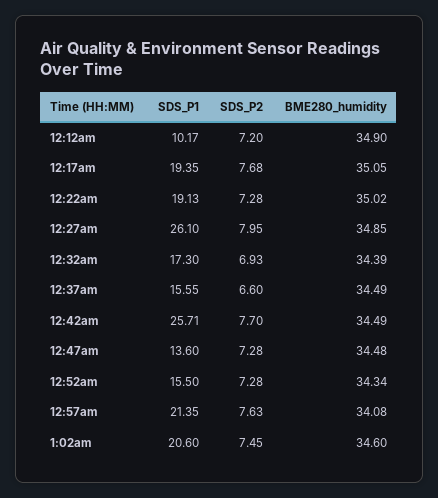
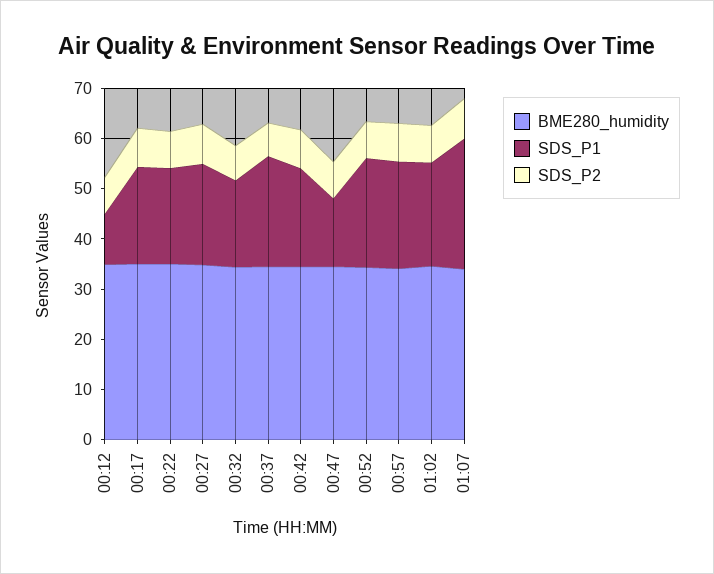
  {
    "SDS_P1": {
      "12:12am": 10.17,
      "12:17am": 19.35,
      "12:22am": 19.13,
-     "12:27am": 26.1,
+     "12:27am": 20,
      "12:32am": 17.3,
-     "12:37am": 15.55,
+     "12:37am": 22,
-     "12:42am": 25.71,
+     "12:42am": 20,
      "12:47am": 13.6,
-     "12:52am": 15.5,
+     "12:52am": 22,
      "12:57am": 21.35,
-     "1:02am": 20.6
+     "1:02am": 20.6,
+     "01:07": 26
    },
    "SDS_P2": {
      "12:12am": 7.2,
      "12:17am": 7.68,
      "12:22am": 7.28,
      "12:27am": 7.95,
      "12:32am": 6.93,
      "12:37am": 6.6,
      "12:42am": 7.7,
      "12:47am": 7.28,
      "12:52am": 7.28,
      "12:57am": 7.63,
-     "1:02am": 7.45
+     "1:02am": 7.45,
+     "01:07": 8
    },
    "BME280_humidity": {
      "12:12am": 34.9,
      "12:17am": 35.05,
      "12:22am": 35.02,
      "12:27am": 34.85,
      "12:32am": 34.39,
      "12:37am": 34.49,
      "12:42am": 34.49,
      "12:47am": 34.48,
      "12:52am": 34.34,
      "12:57am": 34.08,
-     "1:02am": 34.6
+     "1:02am": 34.6,
+     "01:07": 34
    }
  }

